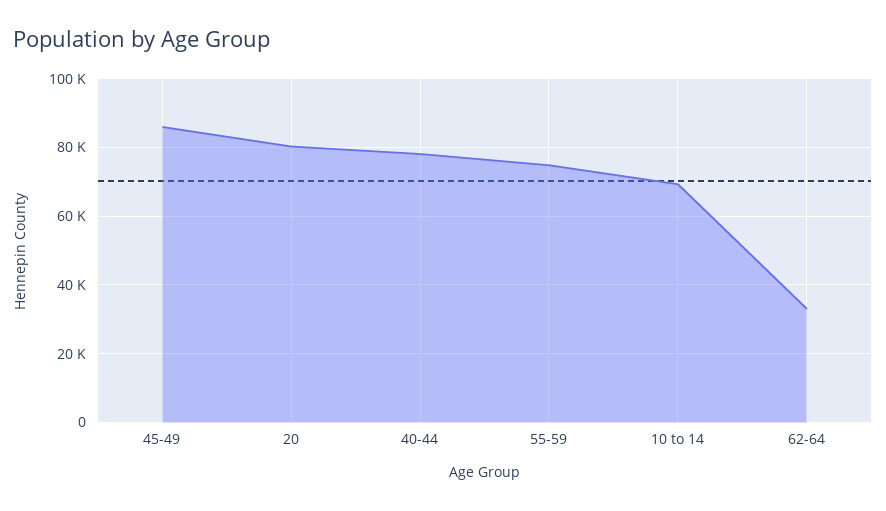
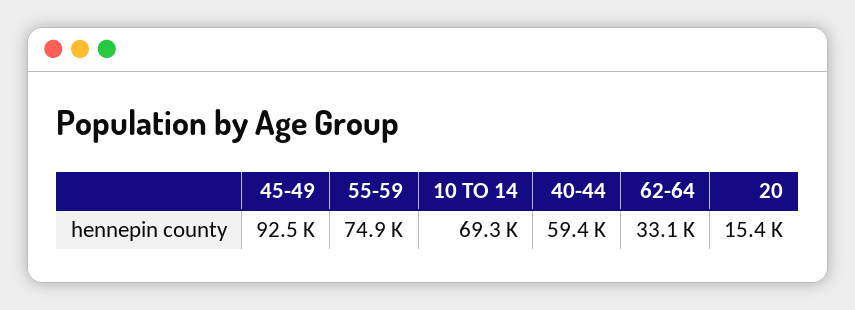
  {
-   "45-49": 86000,
+   "45-49": 92500,
-   "20": 80000,
+   "20": 15400,
-   "40-44": 78000,
+   "40-44": 59400,
    "55-59": 74900,
    "10 to 14": 69300,
    "62-64": 33100
  }

